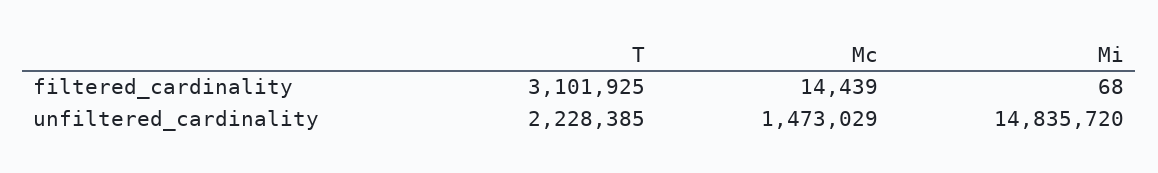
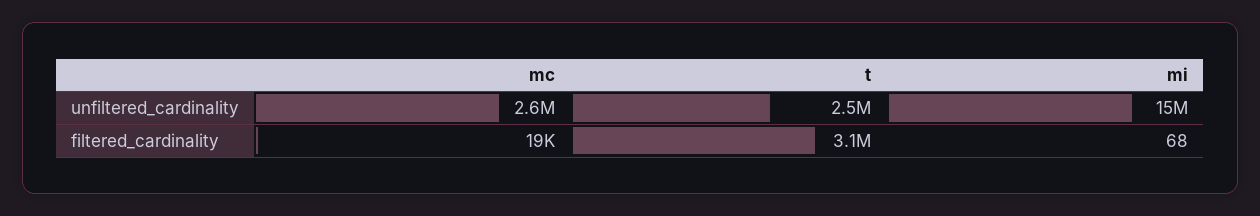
  {
    "T": {
      "filtered_cardinality": 3101925,
-     "unfiltered_cardinality": 2228385
+     "unfiltered_cardinality": 2500000
    },
    "Mc": {
-     "filtered_cardinality": 14439,
+     "filtered_cardinality": 19000,
-     "unfiltered_cardinality": 1473029
+     "unfiltered_cardinality": 2600000
    },
    "Mi": {
      "filtered_cardinality": 68,
      "unfiltered_cardinality": 14835720
    }
  }

